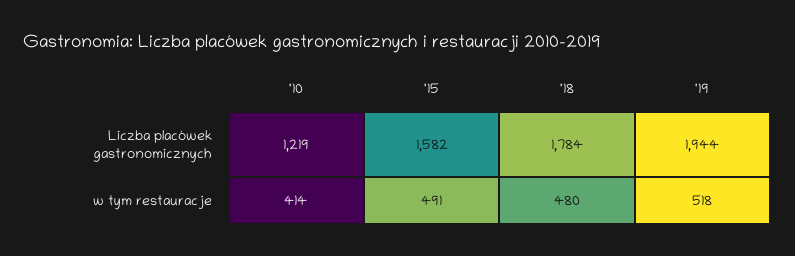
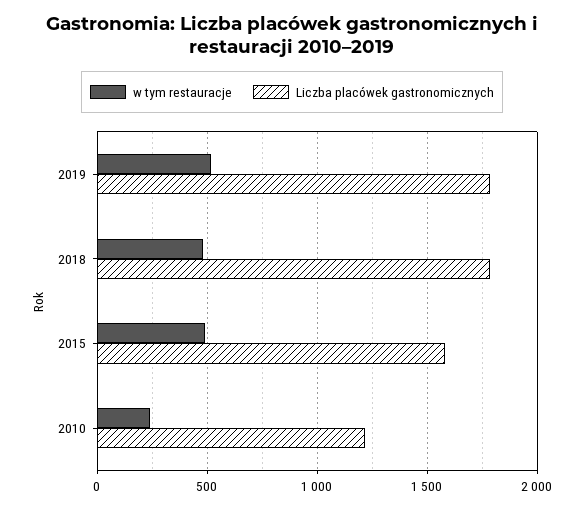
  {
    "Liczba placówek gastronomicznych": {
      "'10": 1219,
      "'15": 1582,
      "'18": 1784,
-     "'19": 1944
+     "'19": 1800
    },
    "w tym restauracje": {
-     "'10": 414,
+     "'10": 250,
      "'15": 491,
      "'18": 480,
      "'19": 518
    }
  }

